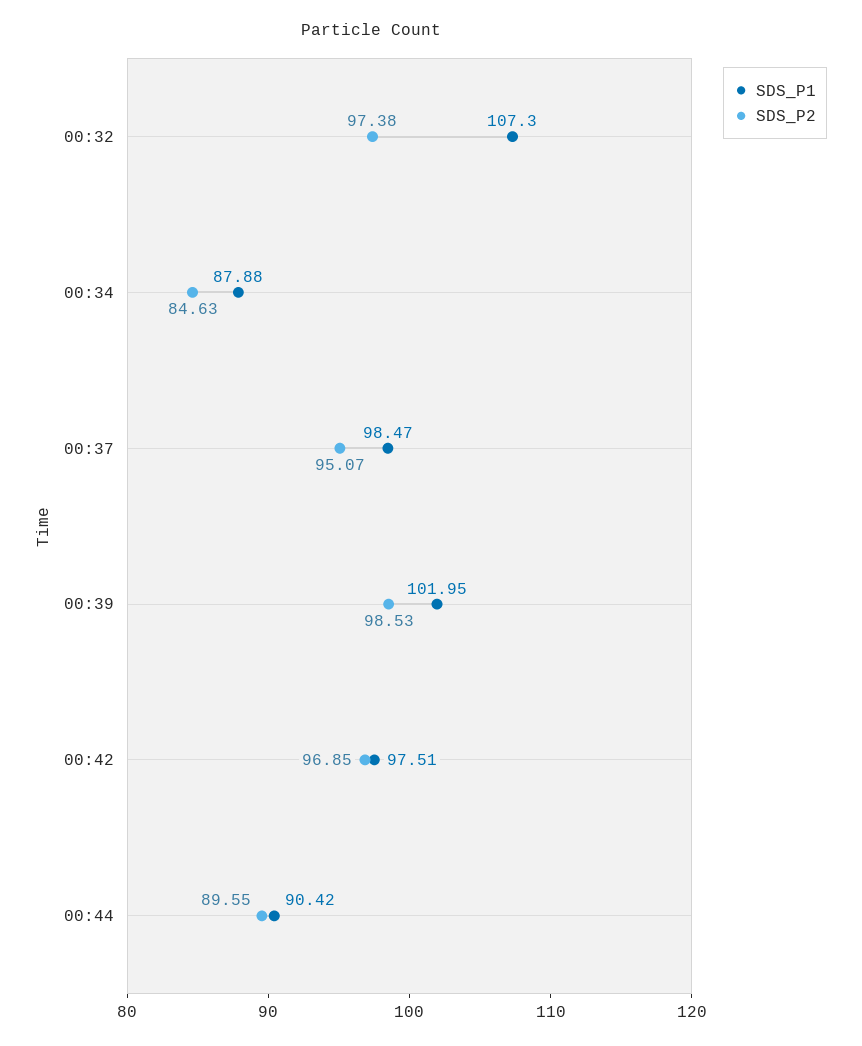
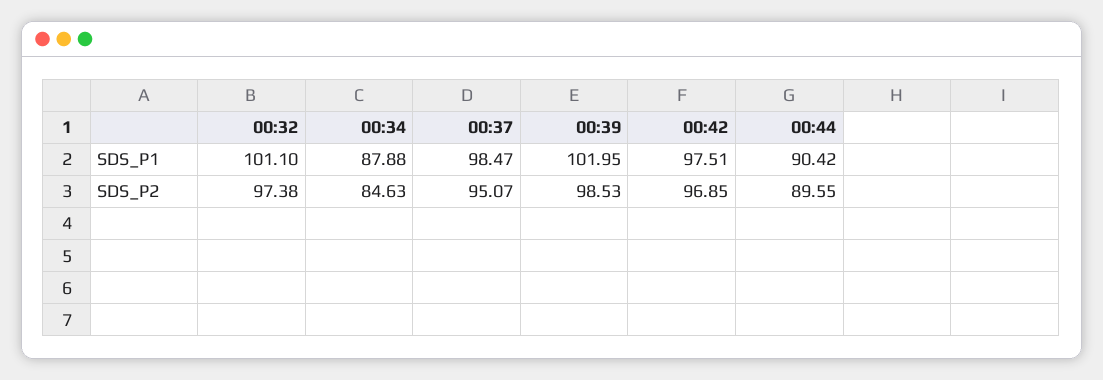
  {
    "SDS_P1": {
-     "00:32": 107.3,
+     "00:32": 101.1,
      "00:34": 87.88,
      "00:37": 98.47,
      "00:39": 101.95,
      "00:42": 97.51,
      "00:44": 90.42
    },
    "SDS_P2": {
      "00:32": 97.38,
      "00:34": 84.63,
      "00:37": 95.07,
      "00:39": 98.53,
      "00:42": 96.85,
      "00:44": 89.55
    }
  }

